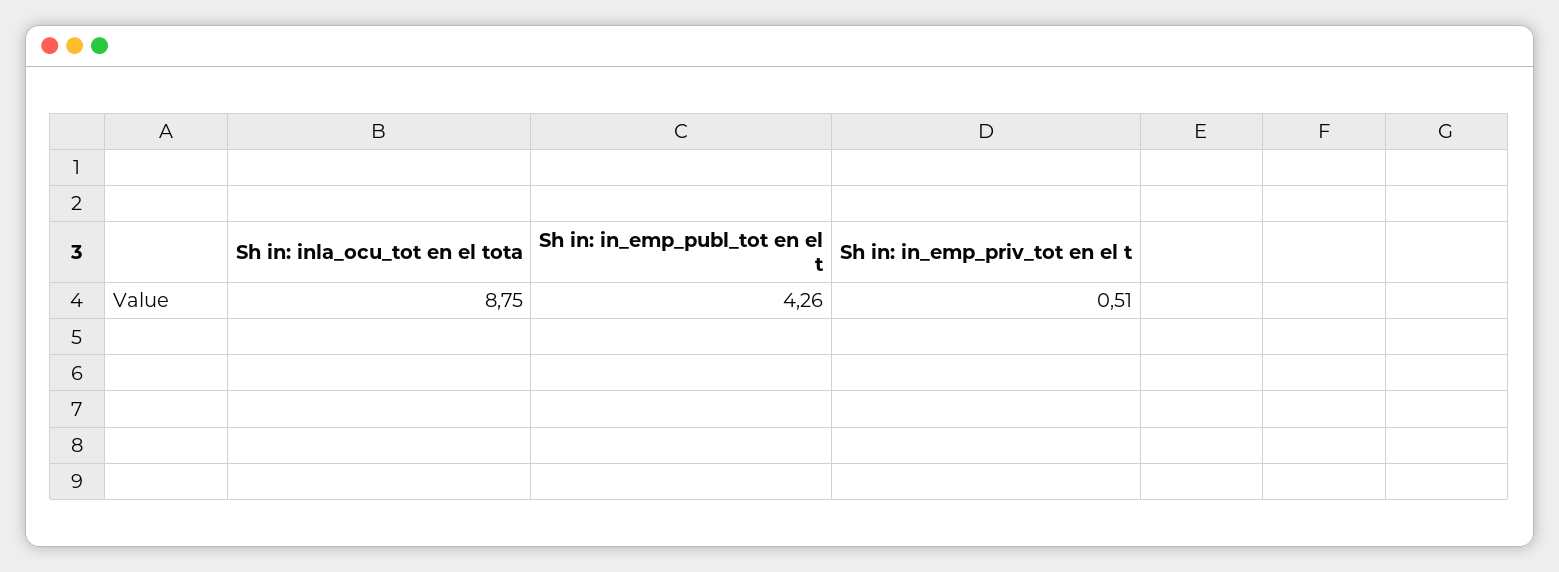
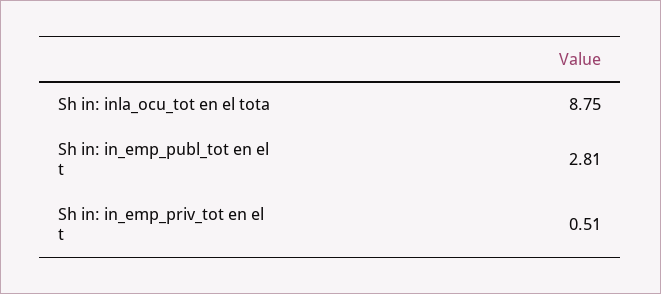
  {
    "Sh in: inla_ocu_tot en el tota": 8.75,
-   "Sh in: in_emp_publ_tot en el t": 4.26,
+   "Sh in: in_emp_publ_tot en el t": 2.81,
    "Sh in: in_emp_priv_tot en el t": 0.51
  }

